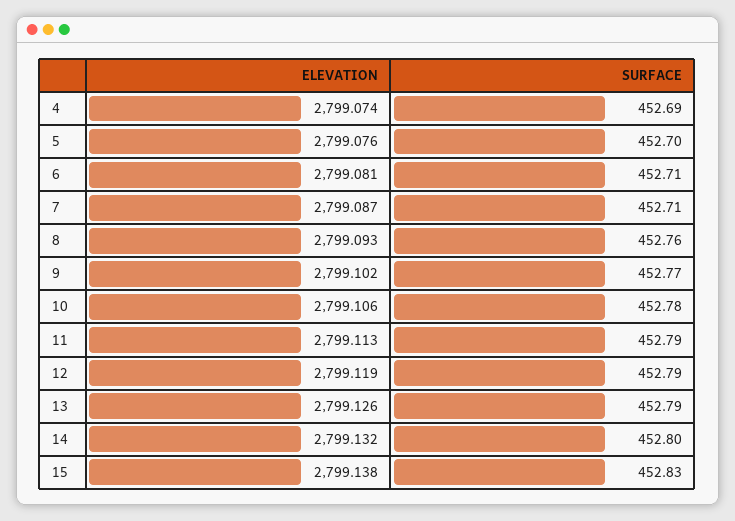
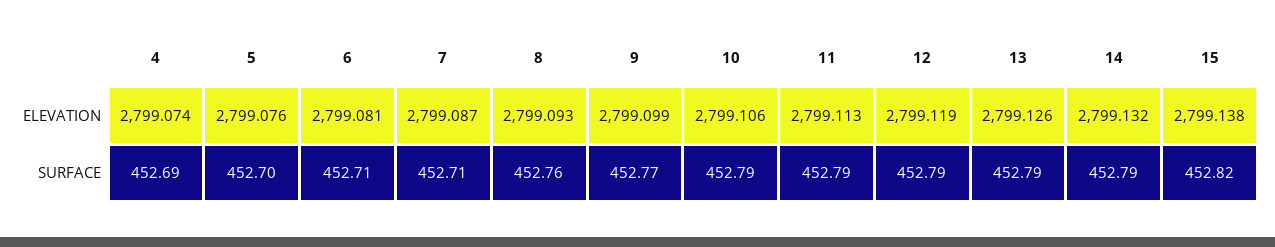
  {
    "ELEVATION": {
      "4": 2799.074,
      "5": 2799.076,
      "6": 2799.081,
      "7": 2799.087,
      "8": 2799.093,
-     "9": 2799.102,
+     "9": 2799.099,
      "10": 2799.106,
      "11": 2799.113,
      "12": 2799.119,
      "13": 2799.126,
      "14": 2799.132,
      "15": 2799.138
    },
    "SURFACE": {
      "4": 452.69,
      "5": 452.7,
      "6": 452.71,
      "7": 452.71,
      "8": 452.76,
      "9": 452.77,
-     "10": 452.78,
+     "10": 452.79,
      "11": 452.79,
      "12": 452.79,
      "13": 452.79,
-     "14": 452.8,
+     "14": 452.79,
-     "15": 452.83
+     "15": 452.82
    }
  }

